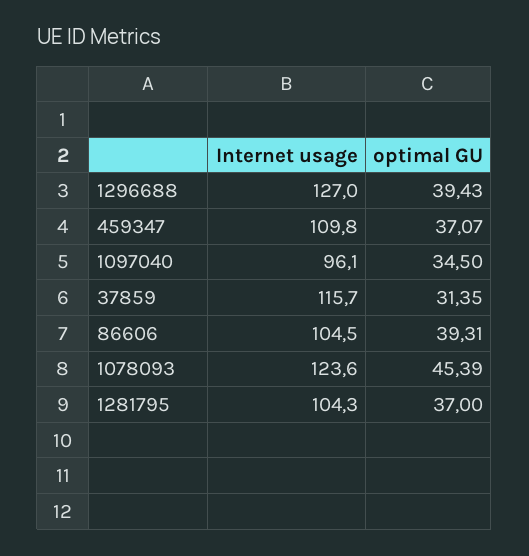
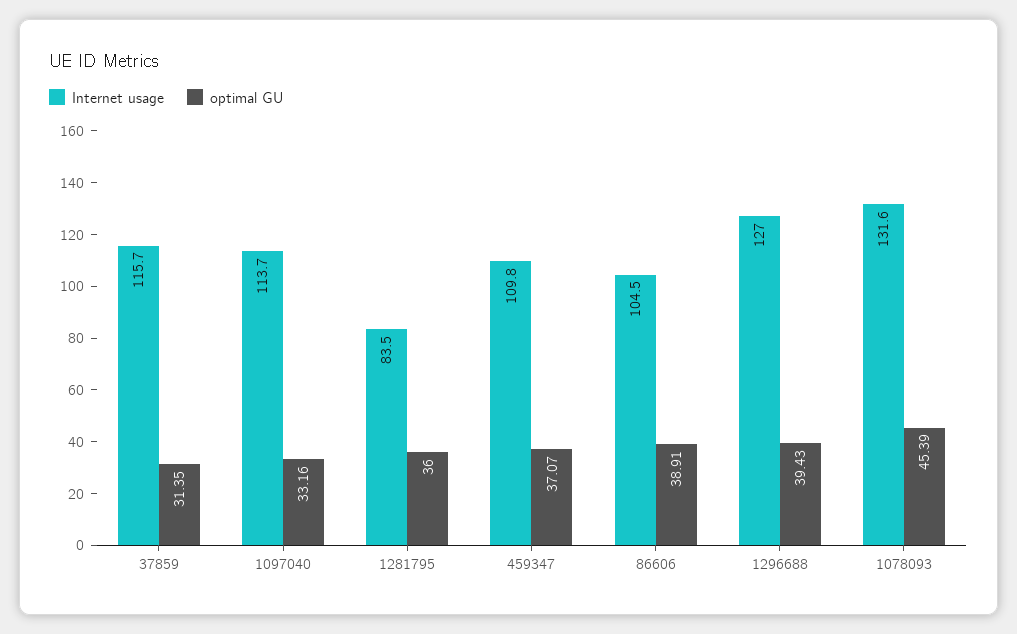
  {
    "Internet usage": {
      "1296688": 127,
      "459347": 109.8,
-     "1097040": 96.1,
+     "1097040": 113.7,
      "37859": 115.7,
      "86606": 104.5,
-     "1078093": 123.6,
+     "1078093": 131.6,
-     "1281795": 104.3
+     "1281795": 83.5
    },
    "optimal GU": {
      "1296688": 39.43,
      "459347": 37.07,
-     "1097040": 34.5,
+     "1097040": 33.16,
      "37859": 31.35,
-     "86606": 39.31,
+     "86606": 38.91,
      "1078093": 45.39,
-     "1281795": 37
+     "1281795": 36
    }
  }

